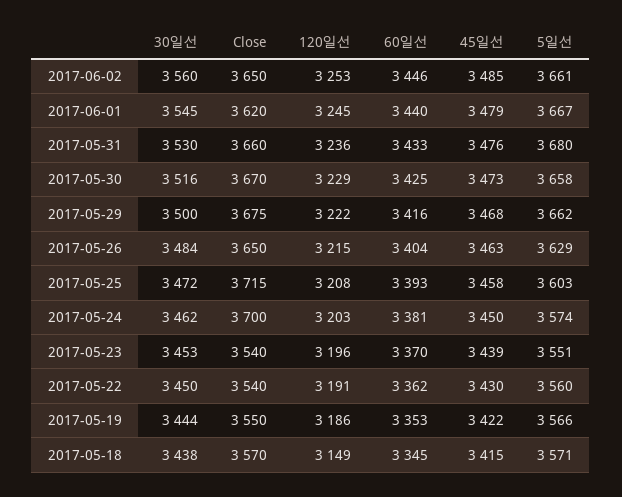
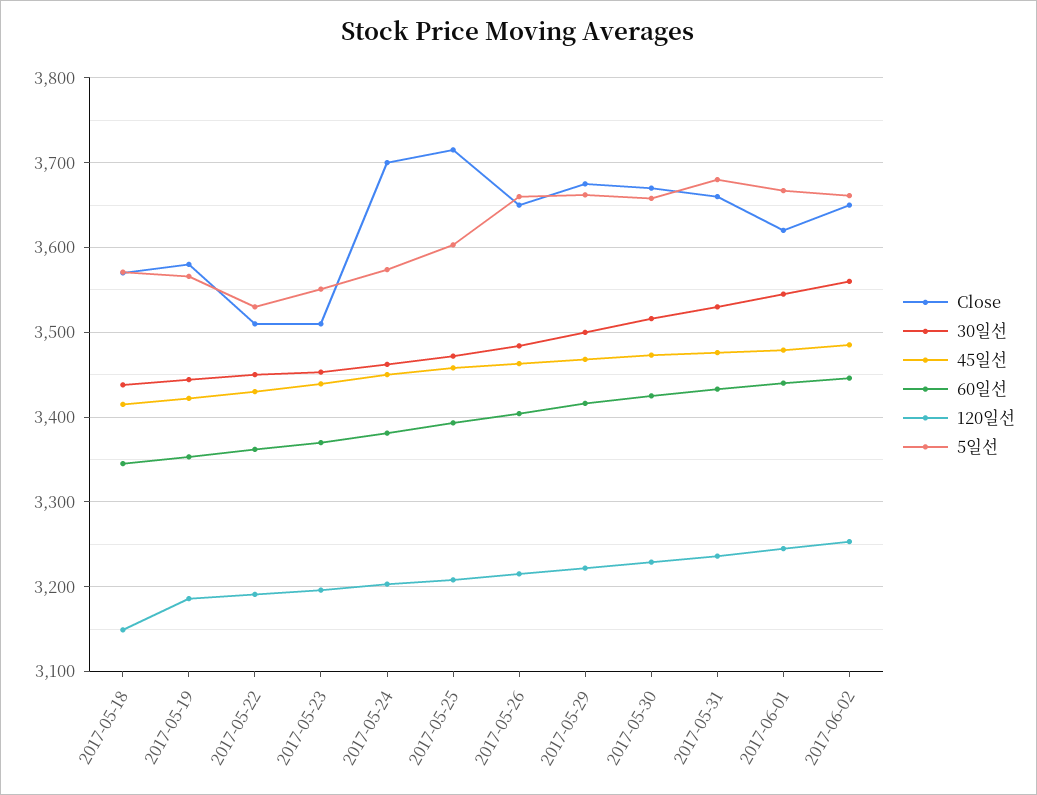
  {
    "30일선": {
      "2017-06-02": 3560,
      "2017-06-01": 3545,
      "2017-05-31": 3530,
      "2017-05-30": 3516,
      "2017-05-29": 3500,
      "2017-05-26": 3484,
      "2017-05-25": 3472,
      "2017-05-24": 3462,
      "2017-05-23": 3453,
      "2017-05-22": 3450,
      "2017-05-19": 3444,
      "2017-05-18": 3438
    },
    "Close": {
      "2017-06-02": 3650,
      "2017-06-01": 3620,
      "2017-05-31": 3660,
      "2017-05-30": 3670,
      "2017-05-29": 3675,
      "2017-05-26": 3650,
      "2017-05-25": 3715,
      "2017-05-24": 3700,
-     "2017-05-23": 3540,
+     "2017-05-23": 3510,
-     "2017-05-22": 3540,
+     "2017-05-22": 3510,
-     "2017-05-19": 3550,
+     "2017-05-19": 3580,
      "2017-05-18": 3570
    },
    "120일선": {
      "2017-06-02": 3253,
      "2017-06-01": 3245,
      "2017-05-31": 3236,
      "2017-05-30": 3229,
      "2017-05-29": 3222,
      "2017-05-26": 3215,
      "2017-05-25": 3208,
      "2017-05-24": 3203,
      "2017-05-23": 3196,
      "2017-05-22": 3191,
      "2017-05-19": 3186,
      "2017-05-18": 3149
    },
    "60일선": {
      "2017-06-02": 3446,
      "2017-06-01": 3440,
      "2017-05-31": 3433,
      "2017-05-30": 3425,
      "2017-05-29": 3416,
      "2017-05-26": 3404,
      "2017-05-25": 3393,
      "2017-05-24": 3381,
      "2017-05-23": 3370,
      "2017-05-22": 3362,
      "2017-05-19": 3353,
      "2017-05-18": 3345
    },
    "45일선": {
      "2017-06-02": 3485,
      "2017-06-01": 3479,
      "2017-05-31": 3476,
      "2017-05-30": 3473,
      "2017-05-29": 3468,
      "2017-05-26": 3463,
      "2017-05-25": 3458,
      "2017-05-24": 3450,
      "2017-05-23": 3439,
      "2017-05-22": 3430,
      "2017-05-19": 3422,
      "2017-05-18": 3415
    },
    "5일선": {
      "2017-06-02": 3661,
      "2017-06-01": 3667,
      "2017-05-31": 3680,
      "2017-05-30": 3658,
      "2017-05-29": 3662,
-     "2017-05-26": 3629,
+     "2017-05-26": 3660,
      "2017-05-25": 3603,
      "2017-05-24": 3574,
      "2017-05-23": 3551,
-     "2017-05-22": 3560,
+     "2017-05-22": 3530,
      "2017-05-19": 3566,
      "2017-05-18": 3571
    }
  }

